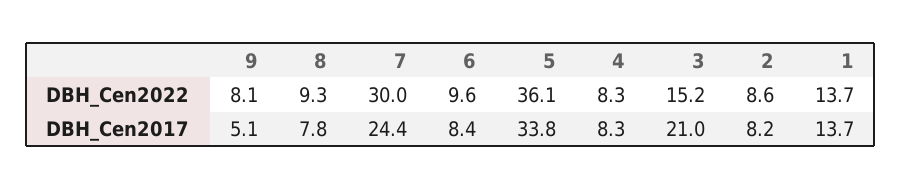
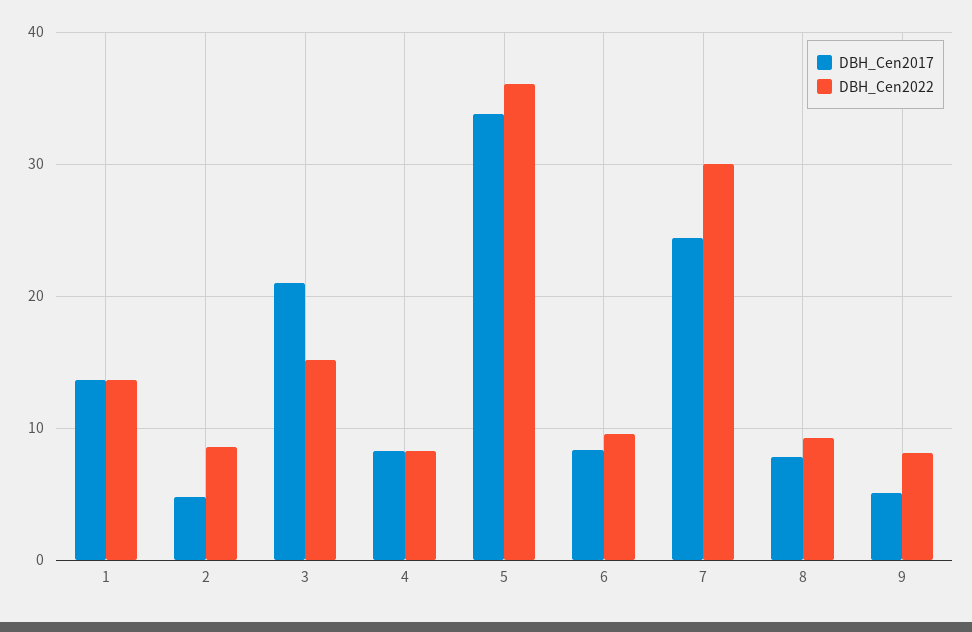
  {
    "DBH_Cen2022": {
      "9": 8.1,
      "8": 9.3,
      "7": 30,
      "6": 9.6,
      "5": 36.1,
      "4": 8.3,
      "3": 15.2,
      "2": 8.6,
      "1": 13.7
    },
    "DBH_Cen2017": {
      "9": 5.1,
      "8": 7.8,
      "7": 24.4,
      "6": 8.4,
      "5": 33.8,
      "4": 8.3,
      "3": 21,
-     "2": 8.2,
+     "2": 5,
      "1": 13.7
    }
  }

